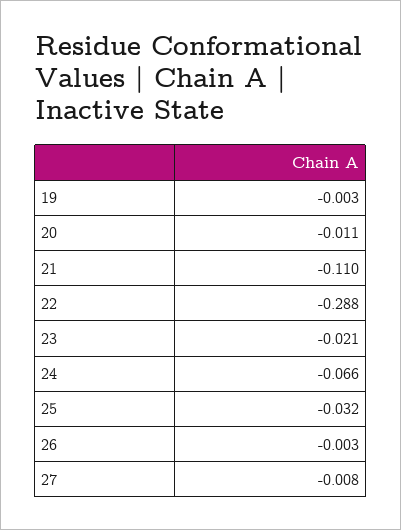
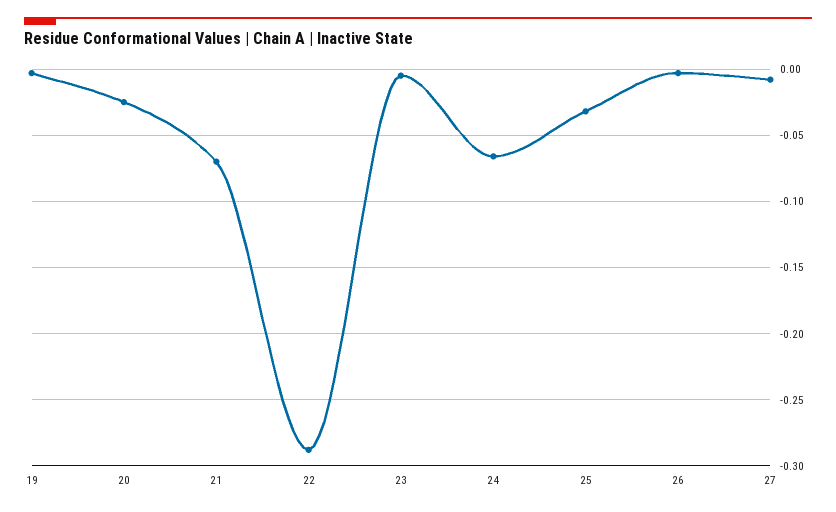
  {
    "19": -0.003,
-   "20": -0.011,
+   "20": -0.025,
-   "21": -0.11,
+   "21": -0.07,
    "22": -0.288,
-   "23": -0.021,
+   "23": -0.005,
    "24": -0.066,
    "25": -0.032,
    "26": -0.003,
    "27": -0.008
  }

